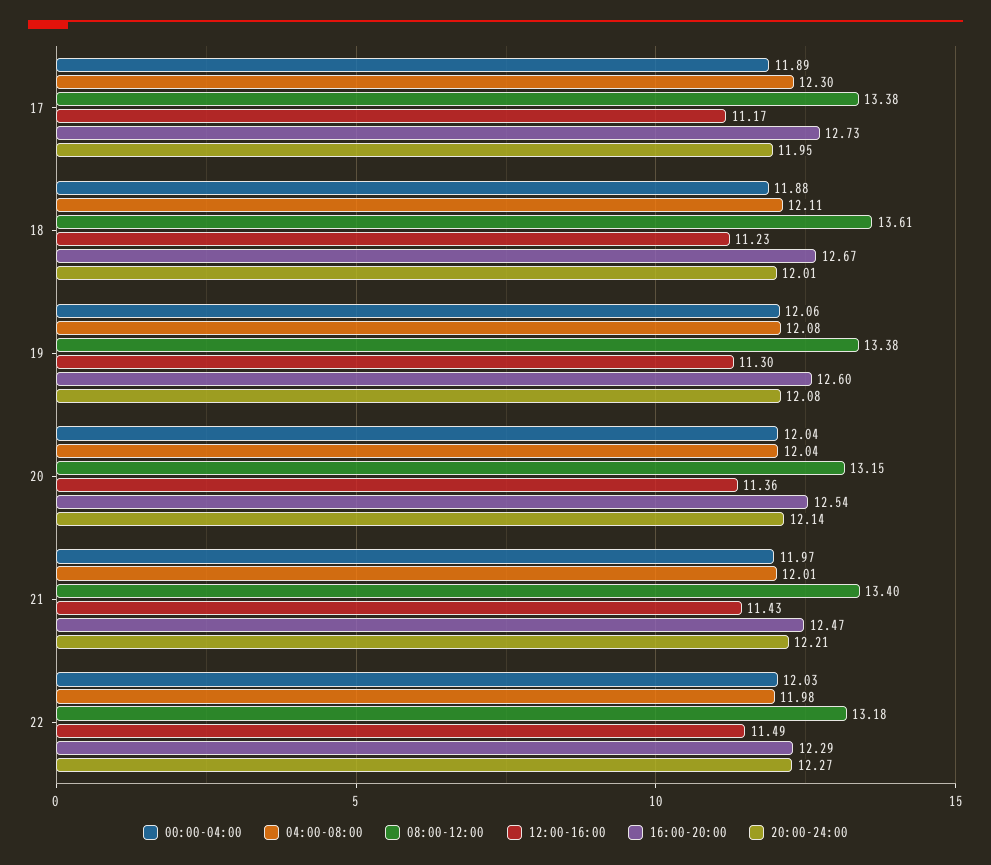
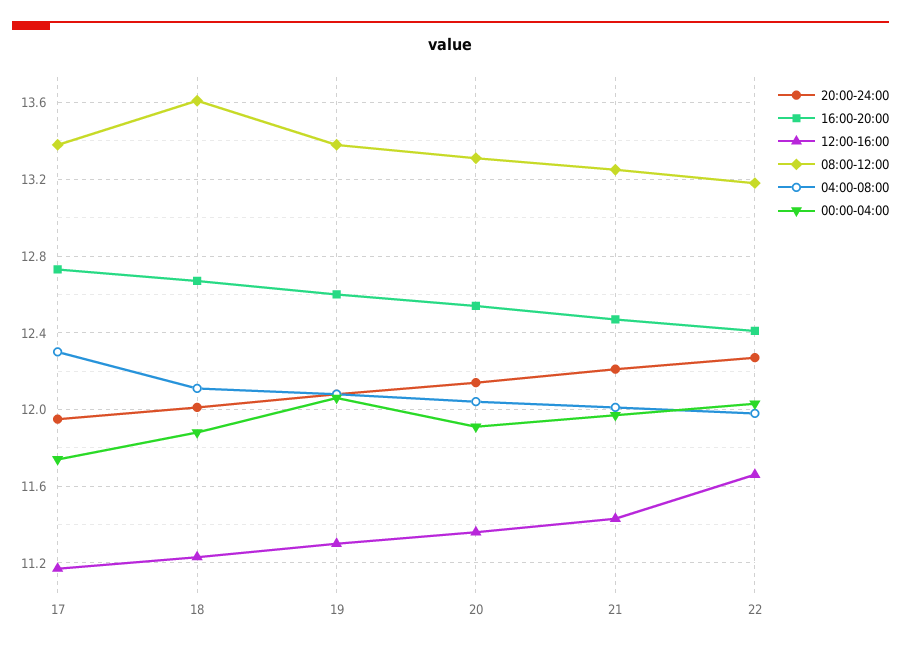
  {
    "00:00-04:00": {
-     "17": 11.89,
+     "17": 11.75,
      "18": 11.88,
      "19": 12.06,
-     "20": 12.04,
+     "20": 11.9,
      "21": 11.97,
      "22": 12.03
    },
    "04:00-08:00": {
      "17": 12.3,
      "18": 12.11,
      "19": 12.08,
      "20": 12.04,
      "21": 12.01,
      "22": 11.98
    },
    "08:00-12:00": {
      "17": 13.38,
      "18": 13.61,
      "19": 13.38,
-     "20": 13.15,
+     "20": 13.3,
-     "21": 13.4,
+     "21": 13.25,
      "22": 13.18
    },
    "12:00-16:00": {
      "17": 11.17,
      "18": 11.23,
      "19": 11.3,
      "20": 11.36,
      "21": 11.43,
-     "22": 11.49
+     "22": 11.65
    },
    "16:00-20:00": {
      "17": 12.73,
      "18": 12.67,
      "19": 12.6,
      "20": 12.54,
      "21": 12.47,
-     "22": 12.29
+     "22": 12.4
    },
    "20:00-24:00": {
      "17": 11.95,
      "18": 12.01,
      "19": 12.08,
      "20": 12.14,
      "21": 12.21,
      "22": 12.27
    }
  }

